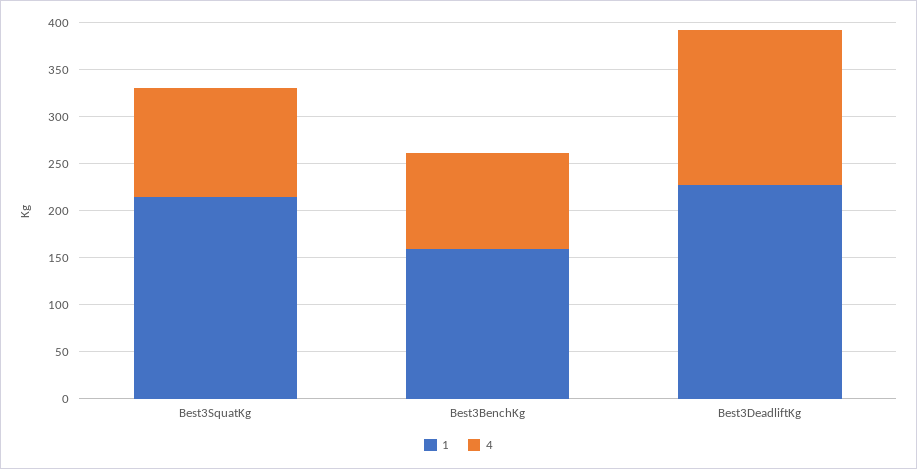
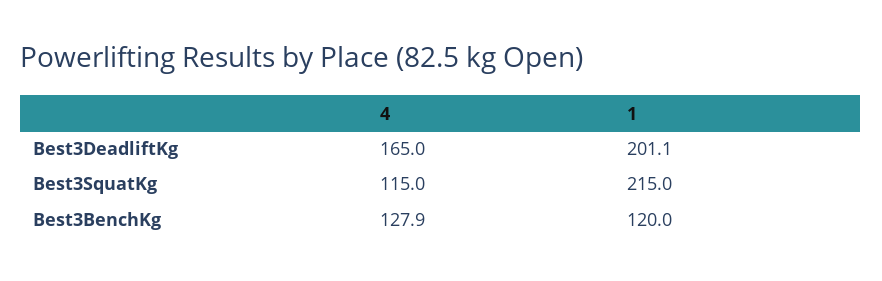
  {
    "1": {
      "Best3SquatKg": 215,
-     "Best3BenchKg": 160,
+     "Best3BenchKg": 120,
-     "Best3DeadliftKg": 230
+     "Best3DeadliftKg": 201.1
    },
    "4": {
      "Best3SquatKg": 115,
-     "Best3BenchKg": 100,
+     "Best3BenchKg": 127.9,
      "Best3DeadliftKg": 165
    }
  }

